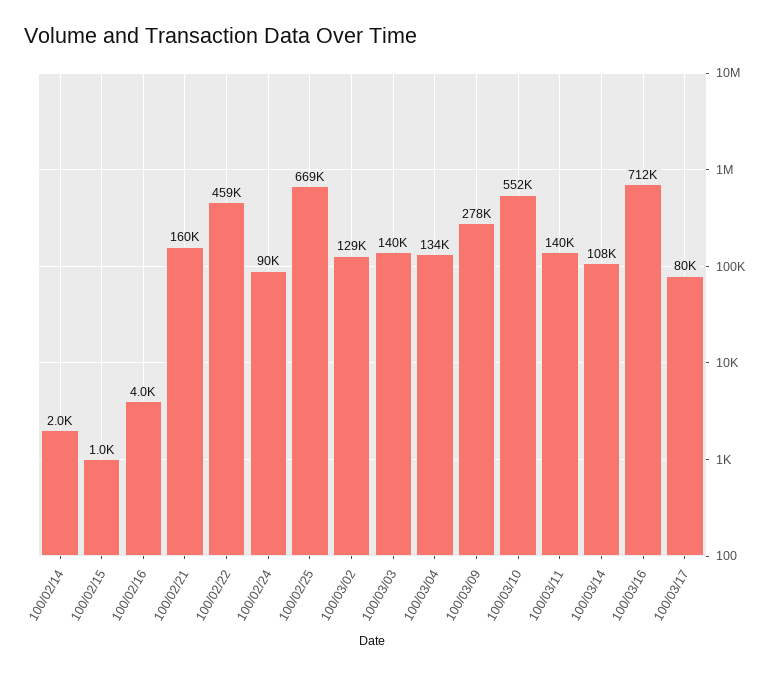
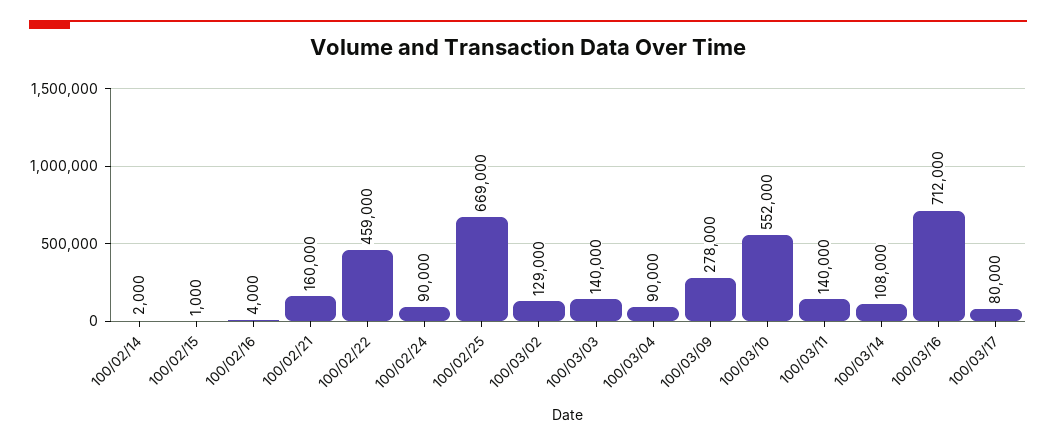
  {
    "100/02/14": 2000,
    "100/02/15": 1000,
    "100/02/16": 4000,
    "100/02/21": 160000,
    "100/02/22": 459000,
    "100/02/24": 90000,
    "100/02/25": 669000,
    "100/03/02": 129000,
    "100/03/03": 140000,
-   "100/03/04": 134000,
+   "100/03/04": 90000,
    "100/03/09": 278000,
    "100/03/10": 552000,
    "100/03/11": 140000,
    "100/03/14": 108000,
    "100/03/16": 712000,
    "100/03/17": 80000
  }

